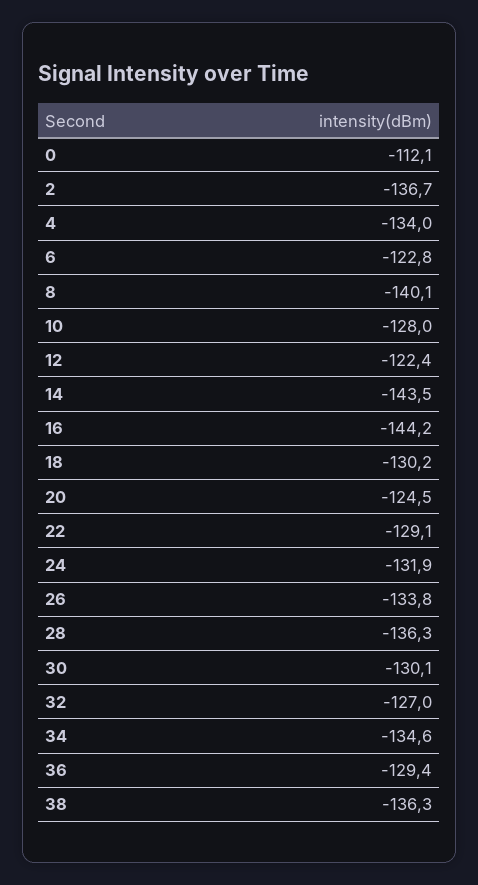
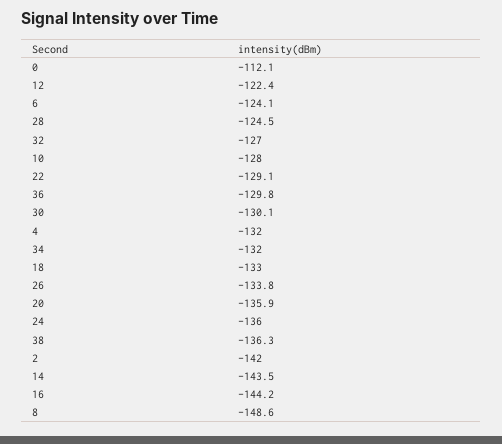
  {
    "0": -112.1,
-   "2": -136.7,
+   "2": -142,
-   "4": -134,
+   "4": -132,
-   "6": -122.8,
+   "6": -124.1,
-   "8": -140.1,
+   "8": -148.6,
    "10": -128,
    "12": -122.4,
    "14": -143.5,
    "16": -144.2,
-   "18": -130.2,
+   "18": -133,
-   "20": -124.5,
+   "20": -135.9,
    "22": -129.1,
-   "24": -131.9,
+   "24": -136,
    "26": -133.8,
-   "28": -136.3,
+   "28": -124.5,
    "30": -130.1,
    "32": -127,
-   "34": -134.6,
+   "34": -132,
-   "36": -129.4,
+   "36": -129.8,
    "38": -136.3
  }

